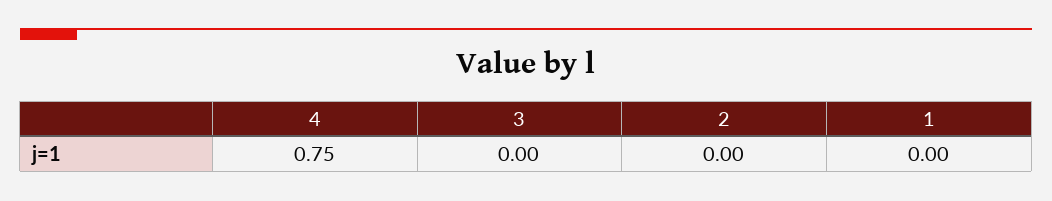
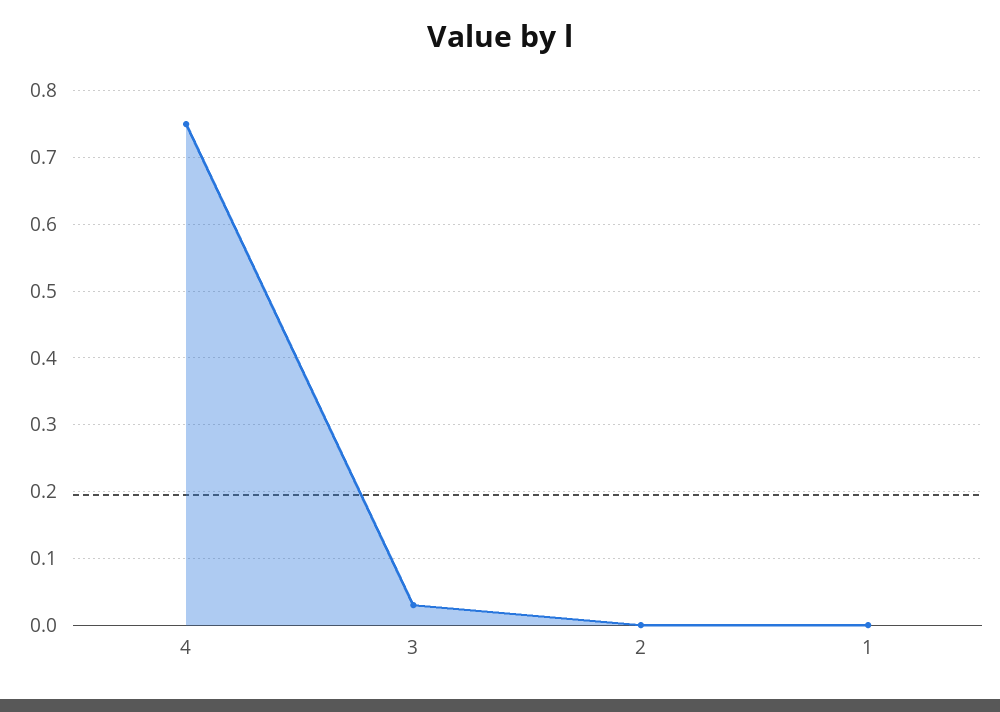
  {
    "4": 0.75,
-   "3": 0,
+   "3": 0.03,
    "2": 0,
    "1": 0
  }

